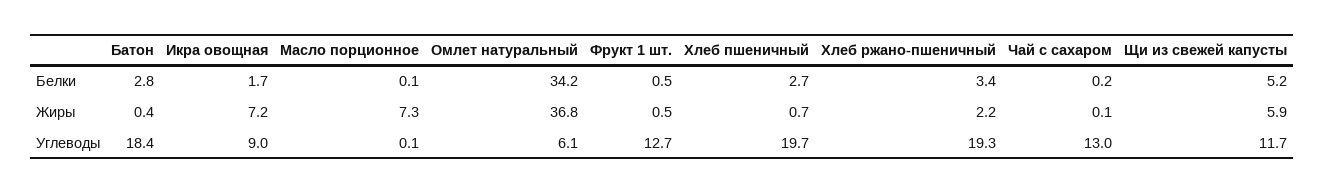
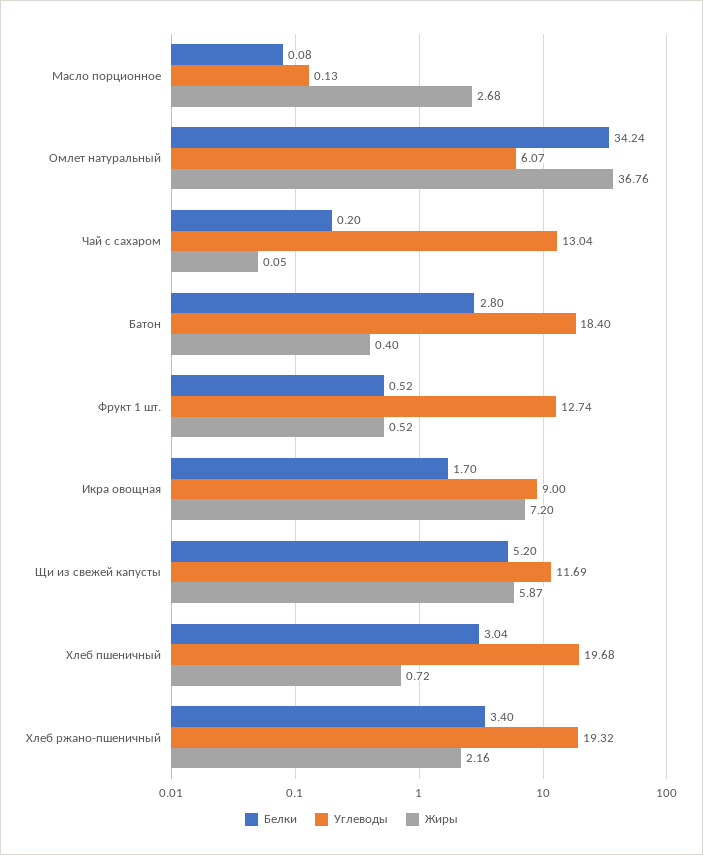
  {
    "Белки": {
      "Батон": 2.8,
      "Икра овощная": 1.7,
      "Масло порционное": 0.08,
      "Омлет натуральный": 34.24,
      "Фрукт 1 шт.": 0.52,
-     "Хлеб пшеничный": 2.7,
+     "Хлеб пшеничный": 3.04,
      "Хлеб ржано-пшеничный": 3.4,
      "Чай с сахаром": 0.2,
      "Щи из свежей капусты": 5.2
    },
    "Жиры": {
      "Батон": 0.4,
      "Икра овощная": 7.2,
-     "Масло порционное": 7.3,
+     "Масло порционное": 2.68,
      "Омлет натуральный": 36.76,
      "Фрукт 1 шт.": 0.52,
      "Хлеб пшеничный": 0.72,
      "Хлеб ржано-пшеничный": 2.16,
      "Чай с сахаром": 0.05,
      "Щи из свежей капусты": 5.87
    },
    "Углеводы": {
      "Батон": 18.4,
      "Икра овощная": 9,
      "Масло порционное": 0.13,
      "Омлет натуральный": 6.07,
      "Фрукт 1 шт.": 12.74,
      "Хлеб пшеничный": 19.68,
      "Хлеб ржано-пшеничный": 19.32,
      "Чай с сахаром": 13.04,
      "Щи из свежей капусты": 11.69
    }
  }

